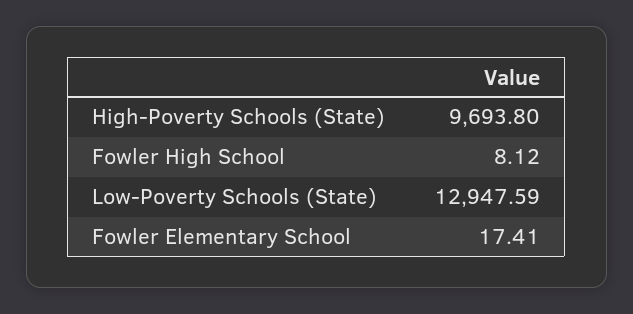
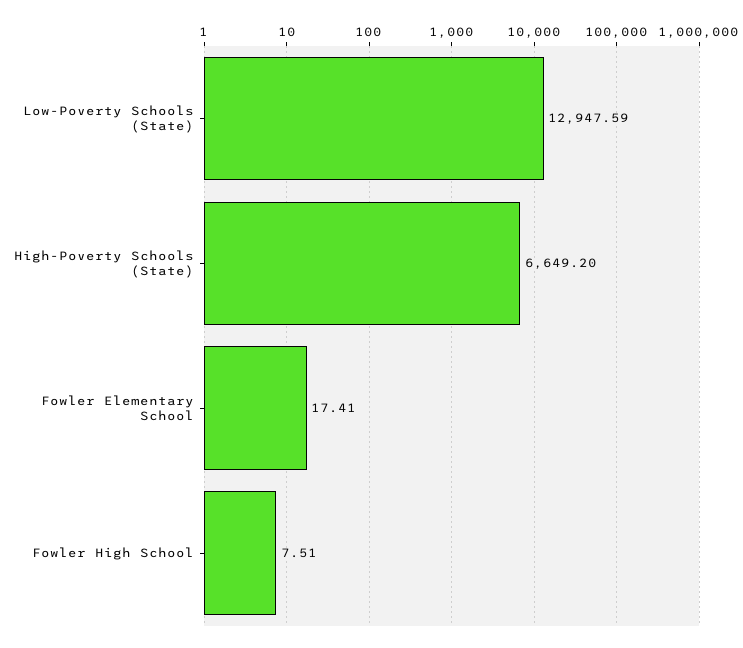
  {
-   "High-Poverty Schools (State)": 9693.8,
+   "High-Poverty Schools (State)": 6649.2,
-   "Fowler High School": 8.12,
+   "Fowler High School": 7.51,
    "Low-Poverty Schools (State)": 12947.59,
    "Fowler Elementary School": 17.41
  }

